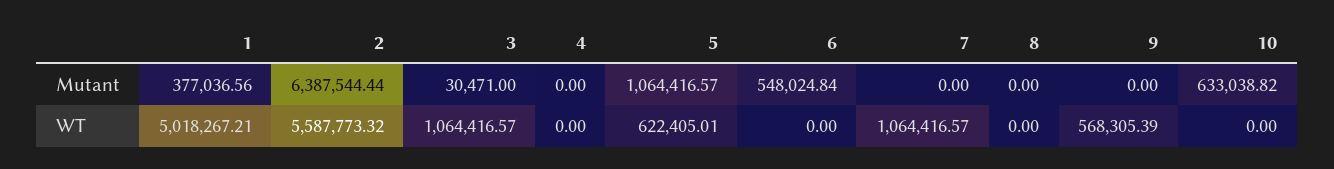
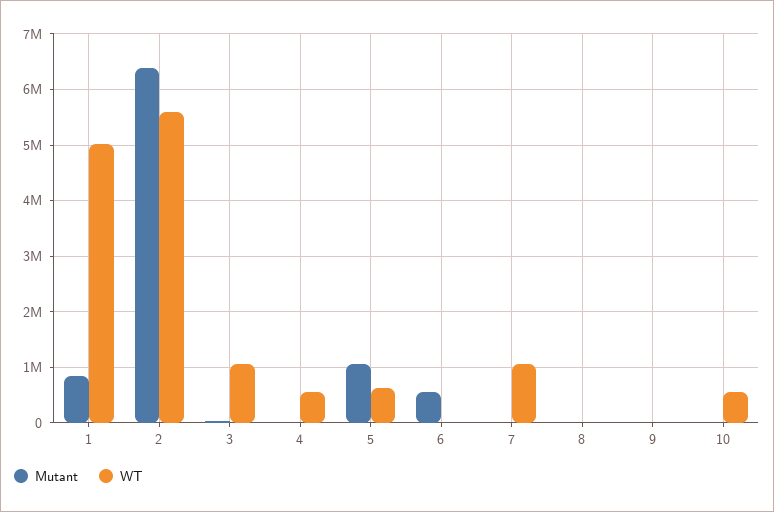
  {
    "Mutant": {
-     "1": 377036.56,
+     "1": 800000,
      "2": 6387544.44,
      "3": 30471,
      "4": 0,
      "5": 1064416.57,
      "6": 548024.84,
      "7": 0,
      "8": 0,
      "9": 0,
-     "10": 633038.82
+     "10": 0
    },
    "WT": {
      "1": 5018267.21,
      "2": 5587773.32,
      "3": 1064416.57,
-     "4": 0,
+     "4": 600000,
      "5": 622405.01,
      "6": 0,
      "7": 1064416.57,
      "8": 0,
-     "9": 568305.39,
+     "9": 0,
-     "10": 0
+     "10": 600000
    }
  }

